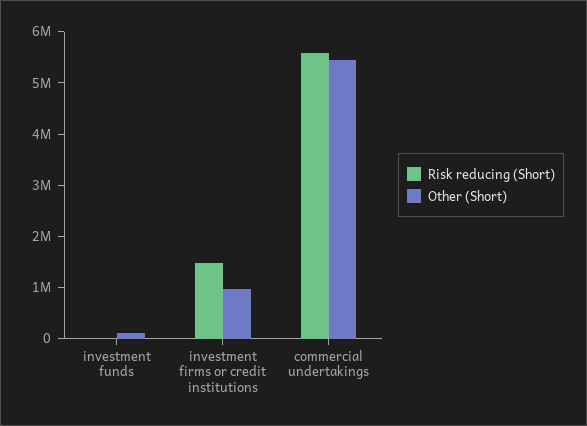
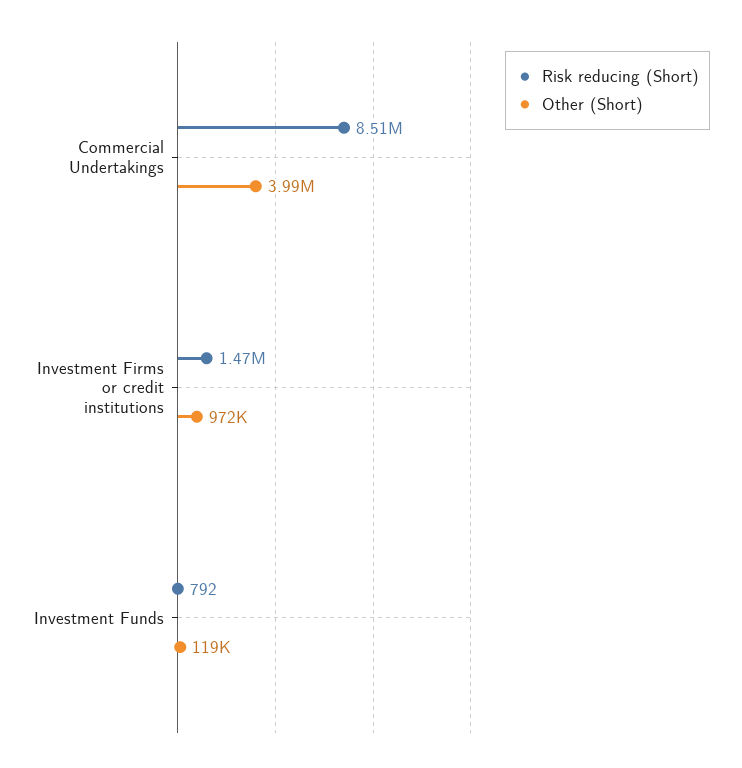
  {
    "Risk reducing (Short)": {
      "investment funds": 792,
      "investment firms or credit institutions": 1470000,
-     "commercial undertakings": 5600000
+     "commercial undertakings": 8510000
    },
    "Other (Short)": {
      "investment funds": 119000,
      "investment firms or credit institutions": 972000,
-     "commercial undertakings": 5400000
+     "commercial undertakings": 3990000
    }
  }

